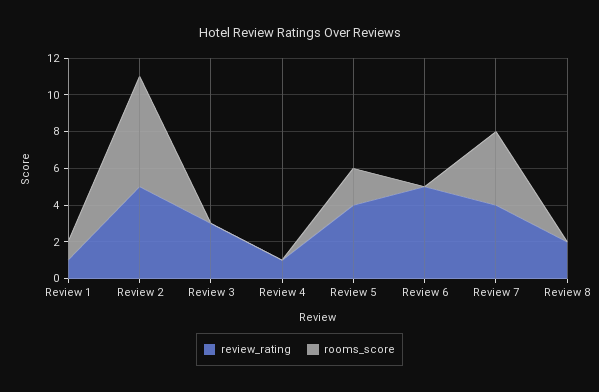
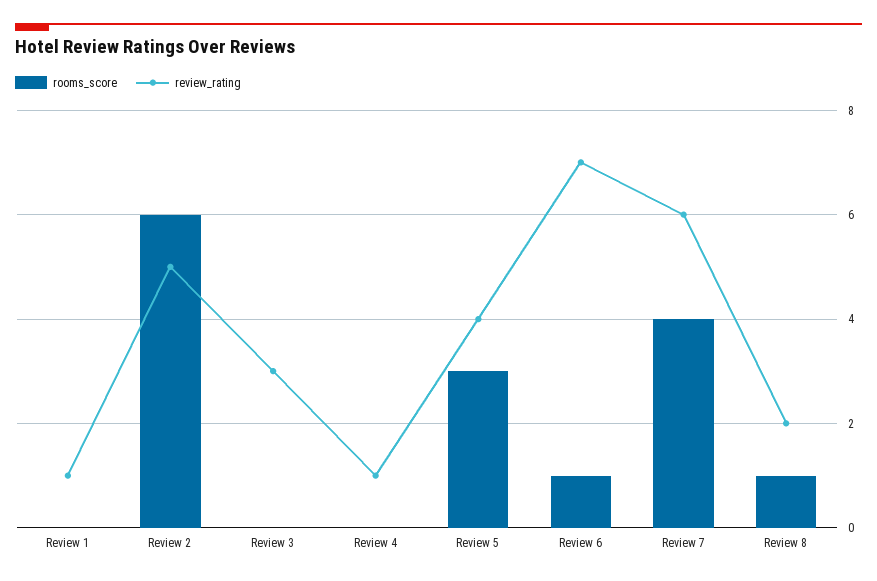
  {
    "review_rating": {
      "Review 1": 1,
      "Review 2": 5,
      "Review 3": 3,
      "Review 4": 1,
      "Review 5": 4,
-     "Review 6": 5,
+     "Review 6": 7,
-     "Review 7": 4,
+     "Review 7": 6,
      "Review 8": 2
    },
    "rooms_score": {
-     "Review 1": 1,
+     "Review 1": 0,
      "Review 2": 6,
      "Review 3": 0,
      "Review 4": 0,
-     "Review 5": 2,
+     "Review 5": 3,
-     "Review 6": 0,
+     "Review 6": 1,
      "Review 7": 4,
-     "Review 8": 0
+     "Review 8": 1
    }
  }

